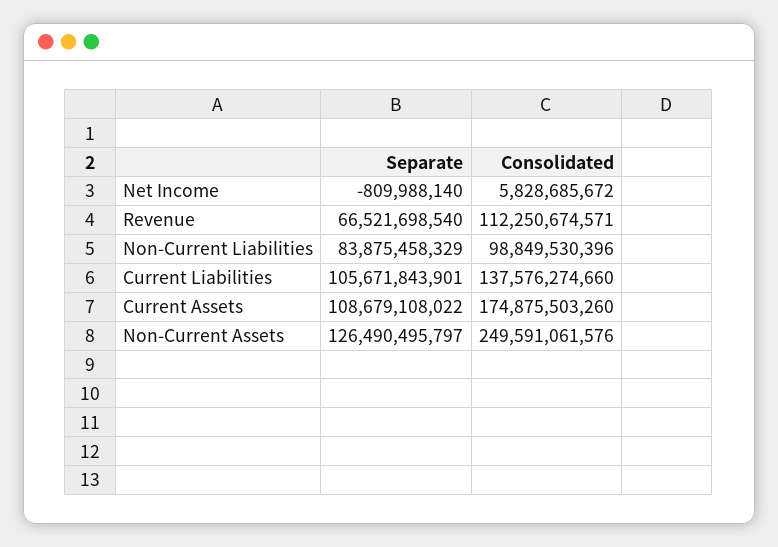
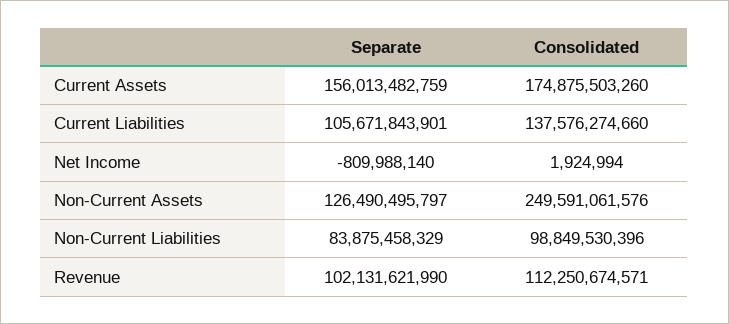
  {
    "Separate": {
      "Net Income": -809988140,
-     "Revenue": 66521698540,
+     "Revenue": 102131621990,
      "Non-Current Liabilities": 83875458329,
      "Current Liabilities": 105671843901,
-     "Current Assets": 108679108022,
+     "Current Assets": 156013482759,
      "Non-Current Assets": 126490495797
    },
    "Consolidated": {
-     "Net Income": 5828685672,
+     "Net Income": 1924994,
      "Revenue": 112250674571,
      "Non-Current Liabilities": 98849530396,
      "Current Liabilities": 137576274660,
      "Current Assets": 174875503260,
      "Non-Current Assets": 249591061576
    }
  }

